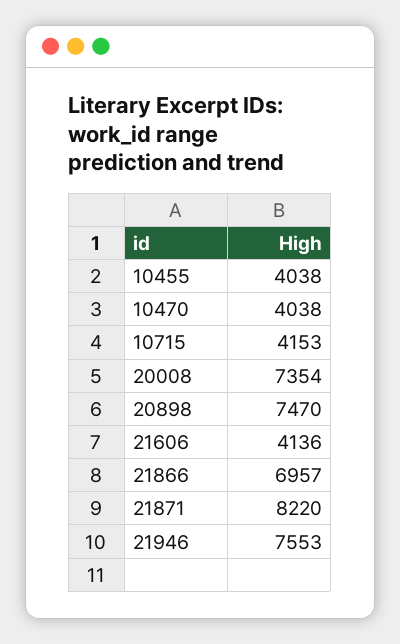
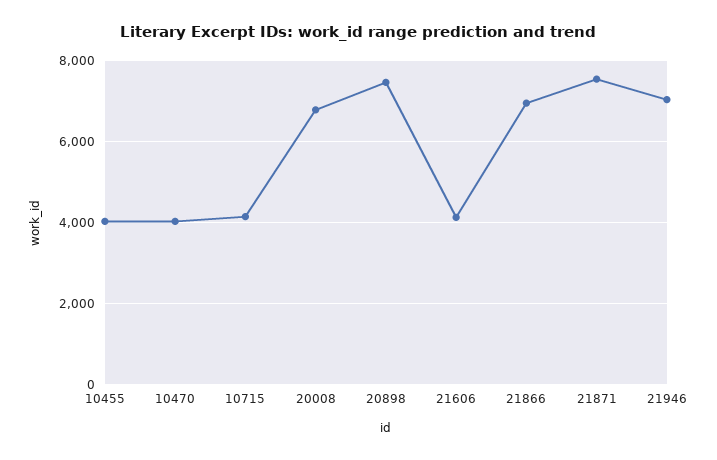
  {
    "10455": 4038,
    "10470": 4038,
    "10715": 4153,
-   "20008": 7354,
+   "20008": 6800,
    "20898": 7470,
    "21606": 4136,
    "21866": 6957,
-   "21871": 8220,
+   "21871": 7600,
-   "21946": 7553
+   "21946": 7000
  }

